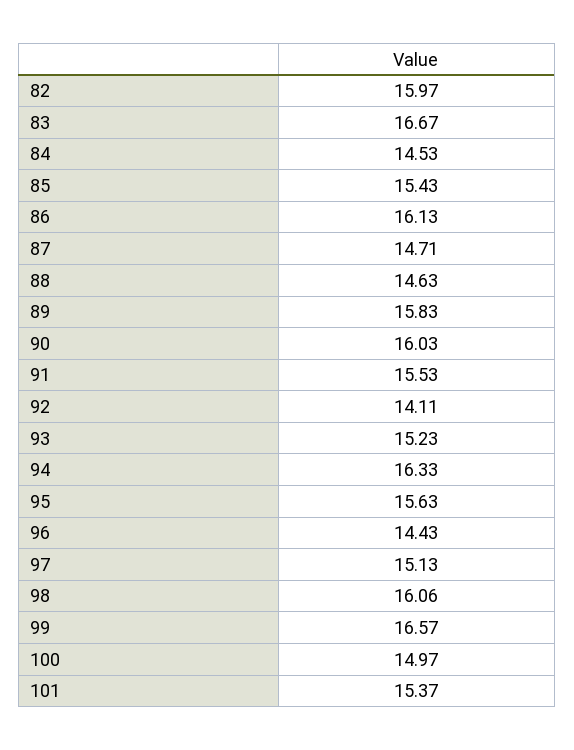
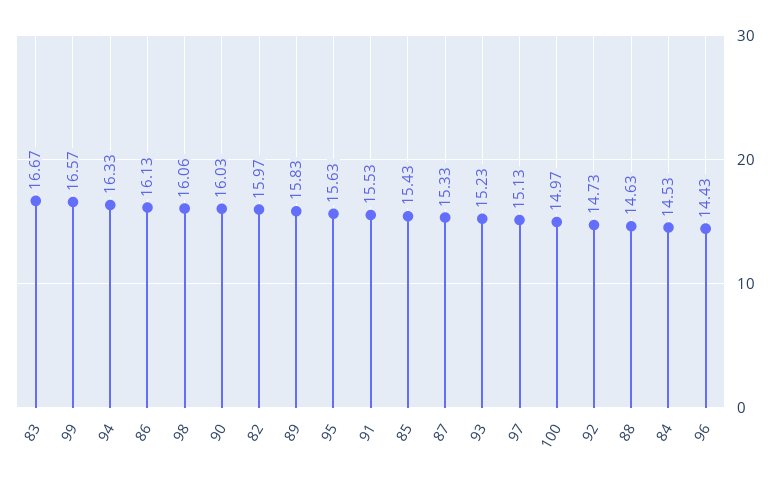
  {
    "82": 15.97,
    "83": 16.67,
    "84": 14.53,
    "85": 15.43,
    "86": 16.13,
-   "87": 14.71,
+   "87": 15.33,
    "88": 14.63,
    "89": 15.83,
    "90": 16.03,
    "91": 15.53,
-   "92": 14.11,
+   "92": 14.73,
    "93": 15.23,
    "94": 16.33,
    "95": 15.63,
    "96": 14.43,
    "97": 15.13,
    "98": 16.06,
    "99": 16.57,
-   "100": 14.97,
+   "100": 14.97
-   "101": 15.37
  }

